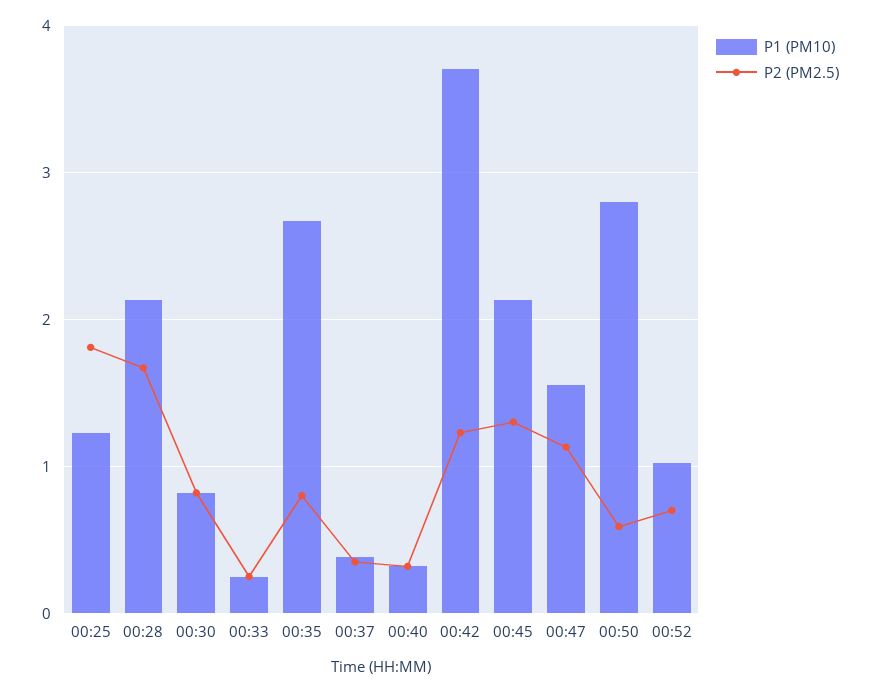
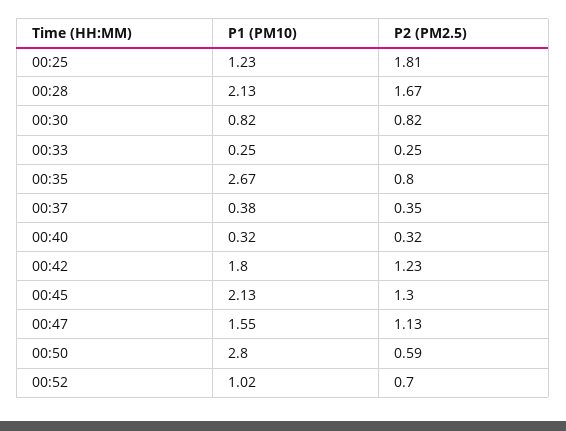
  {
    "P1 (PM10)": {
      "00:25": 1.23,
      "00:28": 2.13,
      "00:30": 0.82,
      "00:33": 0.25,
      "00:35": 2.67,
      "00:37": 0.38,
      "00:40": 0.32,
-     "00:42": 3.7,
+     "00:42": 1.8,
      "00:45": 2.13,
      "00:47": 1.55,
      "00:50": 2.8,
      "00:52": 1.02
    },
    "P2 (PM2.5)": {
      "00:25": 1.81,
      "00:28": 1.67,
      "00:30": 0.82,
      "00:33": 0.25,
      "00:35": 0.8,
      "00:37": 0.35,
      "00:40": 0.32,
      "00:42": 1.23,
      "00:45": 1.3,
      "00:47": 1.13,
      "00:50": 0.59,
      "00:52": 0.7
    }
  }

